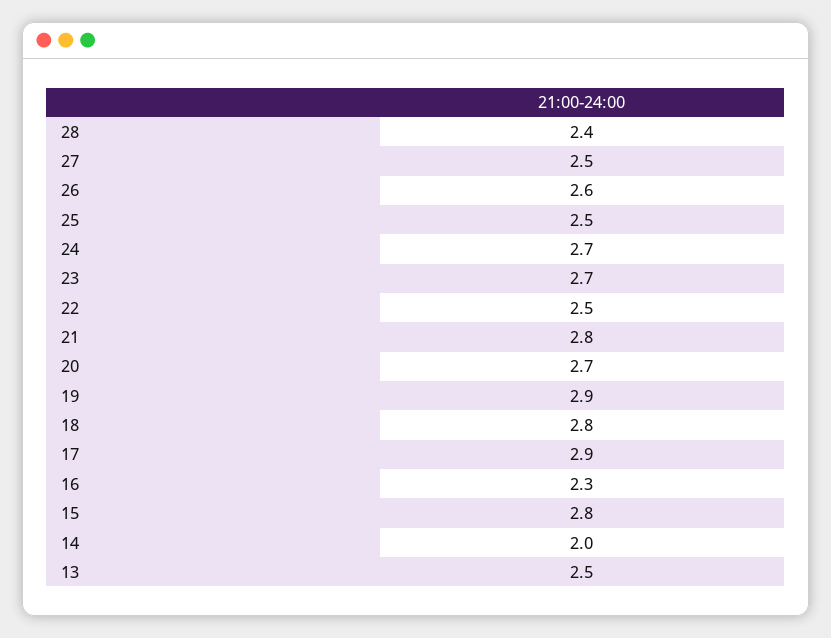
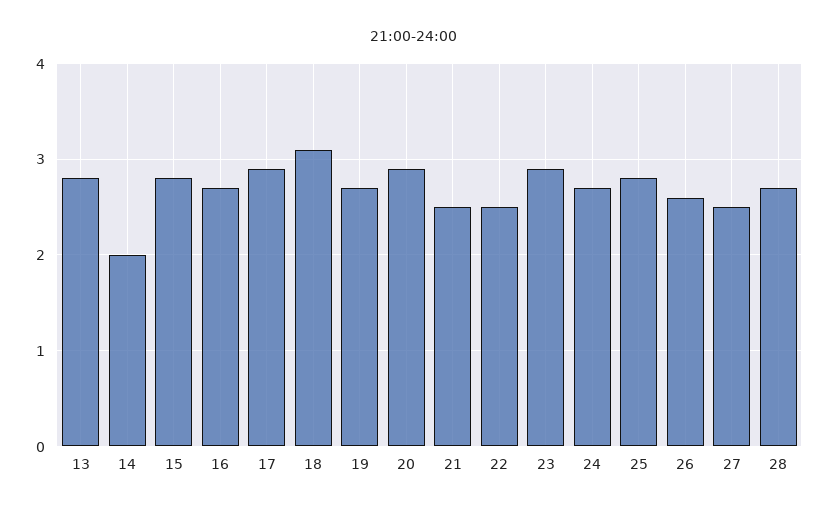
  {
-   "28": 2.4,
+   "28": 2.7,
    "27": 2.5,
    "26": 2.6,
-   "25": 2.5,
+   "25": 2.8,
    "24": 2.7,
-   "23": 2.7,
+   "23": 2.9,
    "22": 2.5,
-   "21": 2.8,
+   "21": 2.5,
-   "20": 2.7,
+   "20": 2.9,
-   "19": 2.9,
+   "19": 2.7,
-   "18": 2.8,
+   "18": 3.1,
    "17": 2.9,
-   "16": 2.3,
+   "16": 2.7,
    "15": 2.8,
    "14": 2,
-   "13": 2.5
+   "13": 2.8
  }

